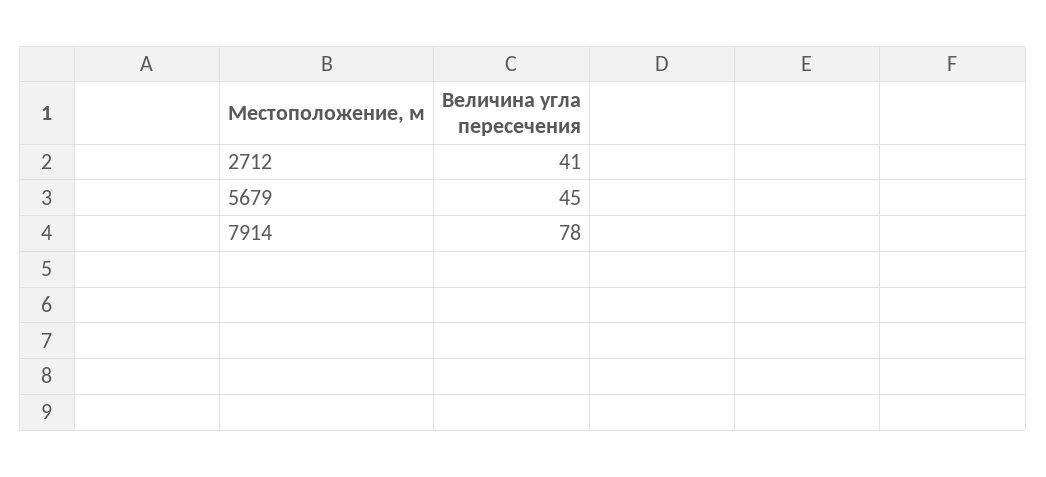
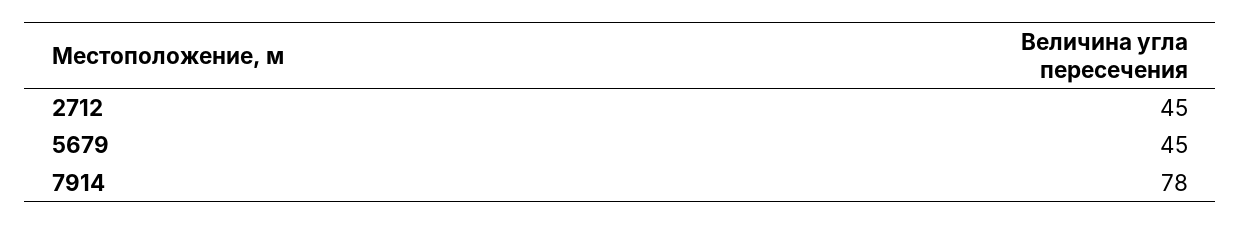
  {
-   "2712": 41,
+   "2712": 45,
    "5679": 45,
    "7914": 78
  }

